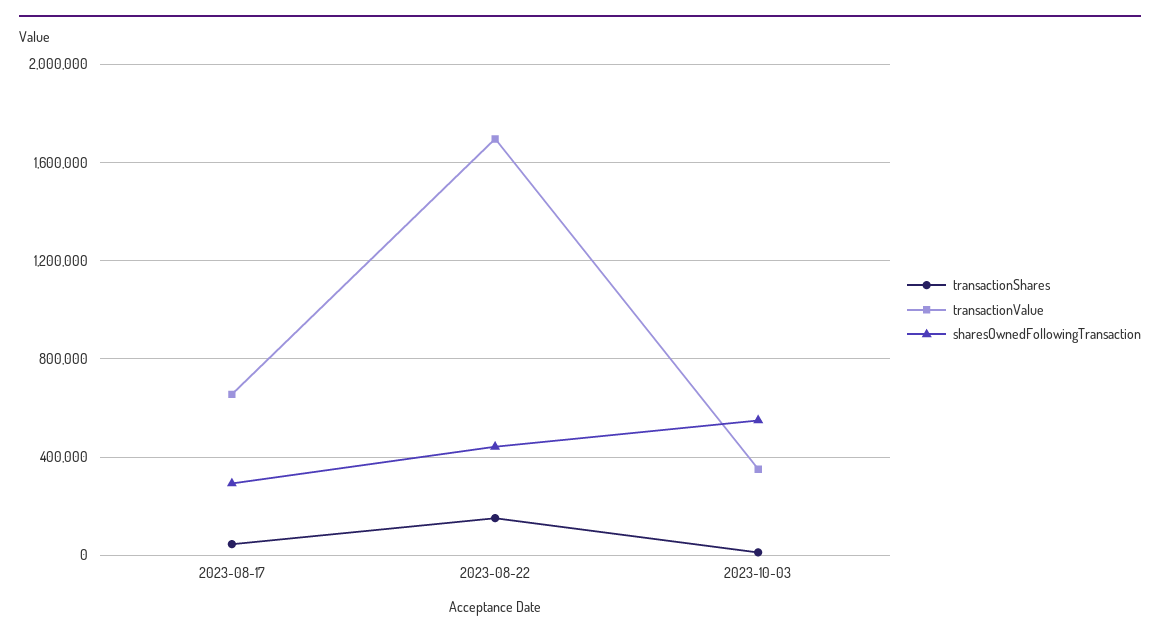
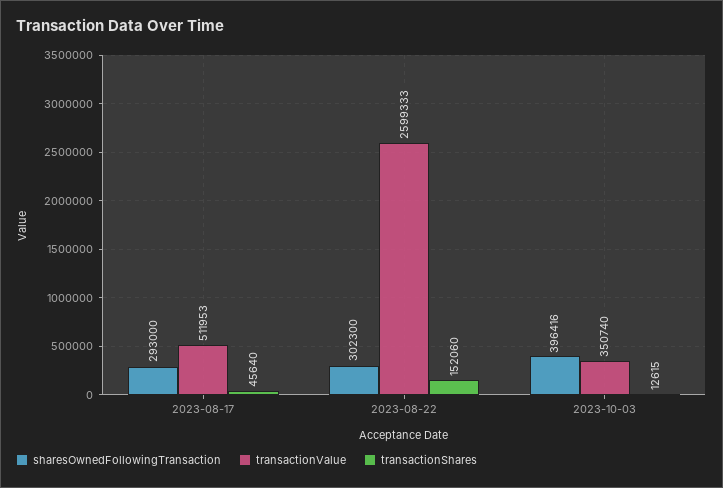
  {
    "transactionShares": {
      "2023-08-17": 45640,
      "2023-08-22": 152060,
      "2023-10-03": 12615
    },
    "transactionValue": {
-     "2023-08-17": 650000,
+     "2023-08-17": 511953,
-     "2023-08-22": 1700000,
+     "2023-08-22": 2599333,
      "2023-10-03": 350740
    },
    "sharesOwnedFollowingTransaction": {
      "2023-08-17": 293000,
-     "2023-08-22": 450000,
+     "2023-08-22": 302300,
-     "2023-10-03": 550000
+     "2023-10-03": 396416
    }
  }

